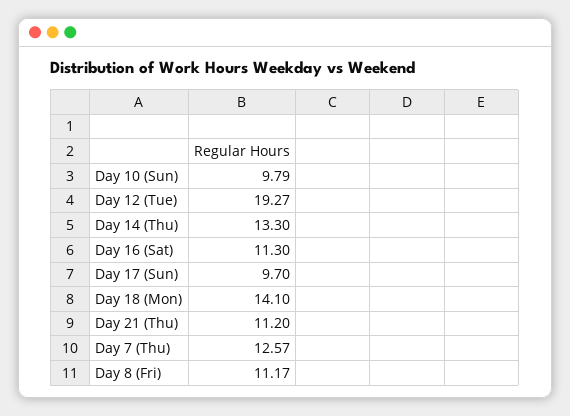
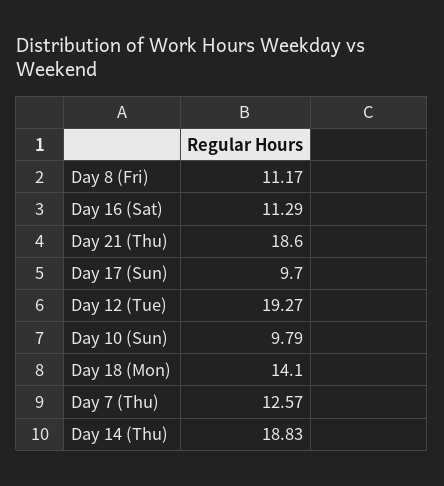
  {
    "Day 10 (Sun)": 9.79,
    "Day 12 (Tue)": 19.27,
-   "Day 14 (Thu)": 13.3,
+   "Day 14 (Thu)": 18.83,
-   "Day 16 (Sat)": 11.3,
+   "Day 16 (Sat)": 11.29,
    "Day 17 (Sun)": 9.7,
    "Day 18 (Mon)": 14.1,
-   "Day 21 (Thu)": 11.2,
+   "Day 21 (Thu)": 18.6,
    "Day 7 (Thu)": 12.57,
    "Day 8 (Fri)": 11.17
  }

